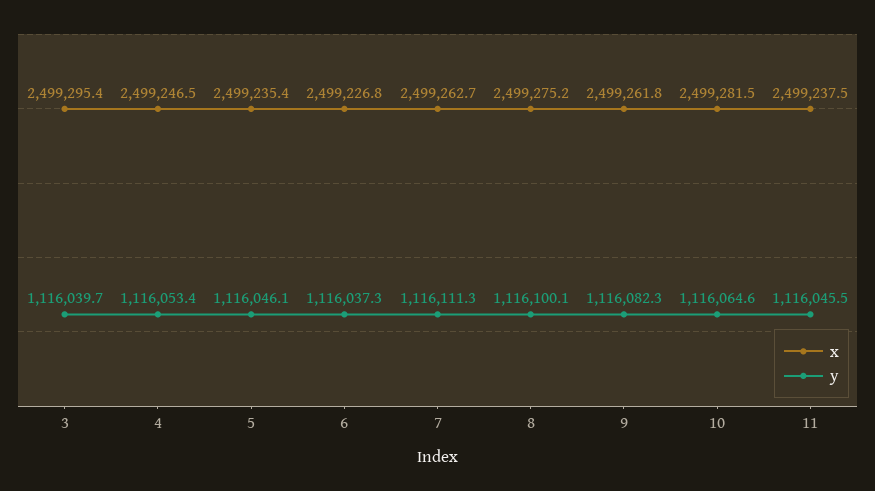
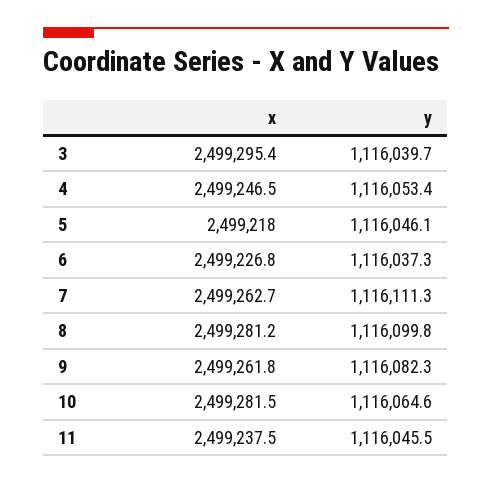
  {
    "x": {
      "3": 2499295.4,
      "4": 2499246.5,
-     "5": 2499235.4,
+     "5": 2499218,
      "6": 2499226.8,
      "7": 2499262.7,
-     "8": 2499275.2,
+     "8": 2499281.2,
      "9": 2499261.8,
      "10": 2499281.5,
      "11": 2499237.5
    },
    "y": {
      "3": 1116039.7,
      "4": 1116053.4,
      "5": 1116046.1,
      "6": 1116037.3,
      "7": 1116111.3,
-     "8": 1116100.1,
+     "8": 1116099.8,
      "9": 1116082.3,
      "10": 1116064.6,
      "11": 1116045.5
    }
  }

